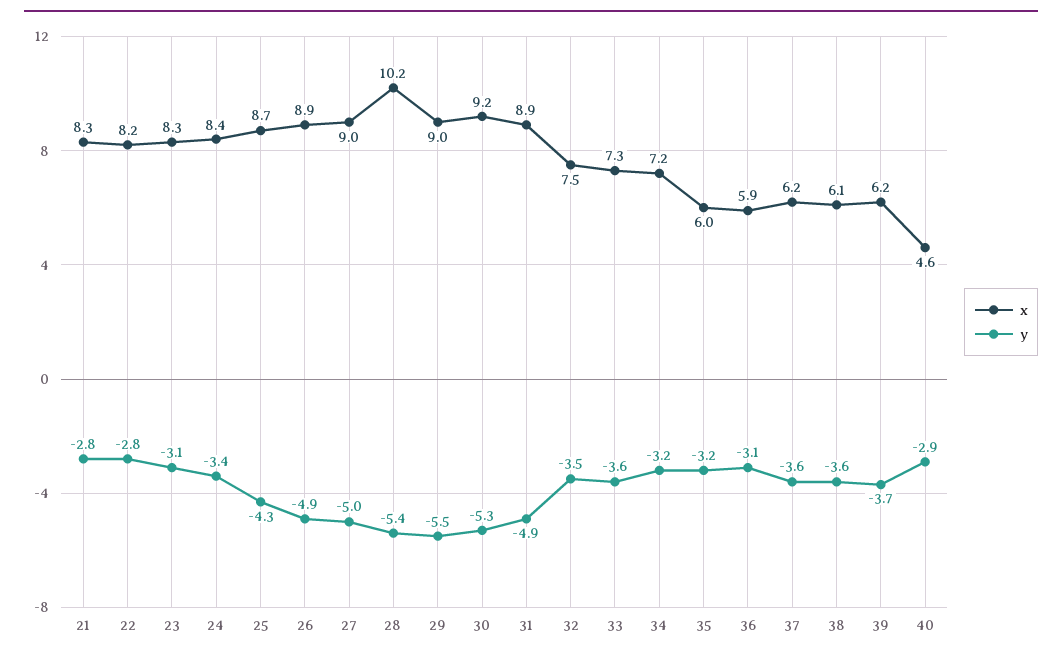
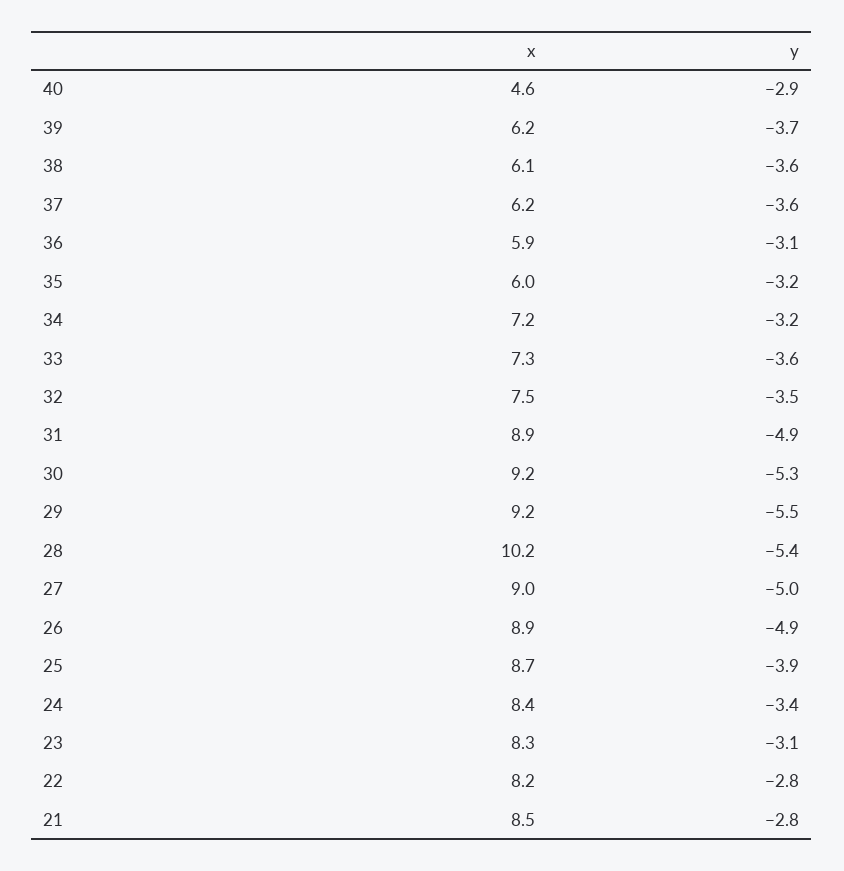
  {
    "x": {
-     "21": 8.3,
+     "21": 8.5,
      "22": 8.2,
      "23": 8.3,
      "24": 8.4,
      "25": 8.7,
      "26": 8.9,
      "27": 9,
      "28": 10.2,
-     "29": 9,
+     "29": 9.2,
      "30": 9.2,
      "31": 8.9,
      "32": 7.5,
      "33": 7.3,
      "34": 7.2,
      "35": 6,
      "36": 5.9,
      "37": 6.2,
      "38": 6.1,
      "39": 6.2,
      "40": 4.6
    },
    "y": {
      "21": -2.8,
      "22": -2.8,
      "23": -3.1,
      "24": -3.4,
-     "25": -4.3,
+     "25": -3.9,
      "26": -4.9,
      "27": -5,
      "28": -5.4,
      "29": -5.5,
      "30": -5.3,
      "31": -4.9,
      "32": -3.5,
      "33": -3.6,
      "34": -3.2,
      "35": -3.2,
      "36": -3.1,
      "37": -3.6,
      "38": -3.6,
      "39": -3.7,
      "40": -2.9
    }
  }

